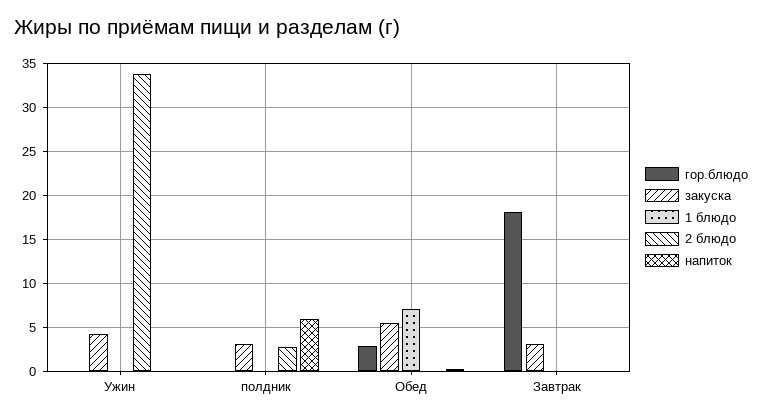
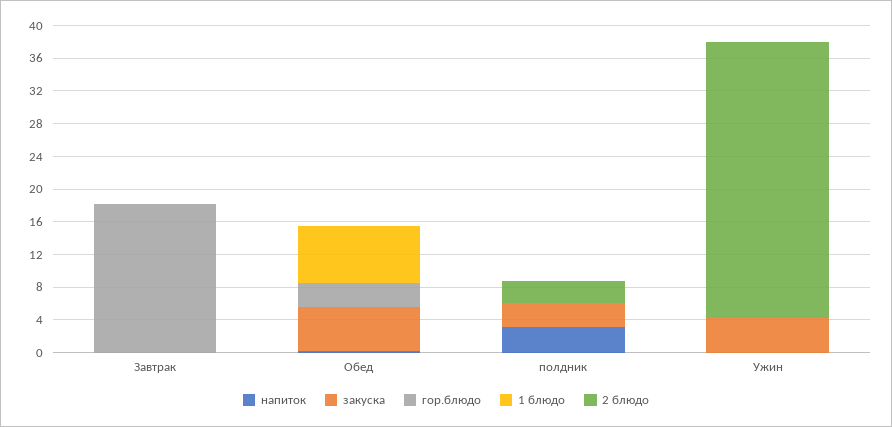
  {
    "гор.блюдо": {
      "Ужин": 0,
      "полдник": 0,
      "Обед": 3,
      "Завтрак": 18
    },
    "закуска": {
      "Ужин": 4,
      "полдник": 3,
      "Обед": 5,
-     "Завтрак": 3
+     "Завтрак": 0
    },
    "1 блюдо": {
      "Ужин": 0,
      "полдник": 0,
      "Обед": 7,
      "Завтрак": 0
    },
    "2 блюдо": {
      "Ужин": 34,
      "полдник": 3,
      "Обед": 0,
      "Завтрак": 0
    },
    "напиток": {
      "Ужин": 0,
-     "полдник": 6,
+     "полдник": 3,
      "Обед": 0,
      "Завтрак": 0
    }
  }

